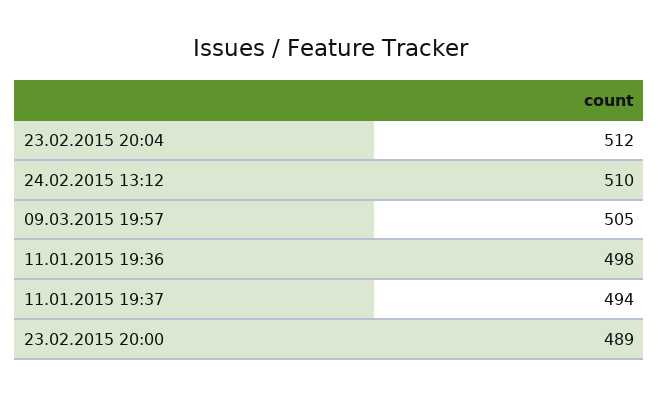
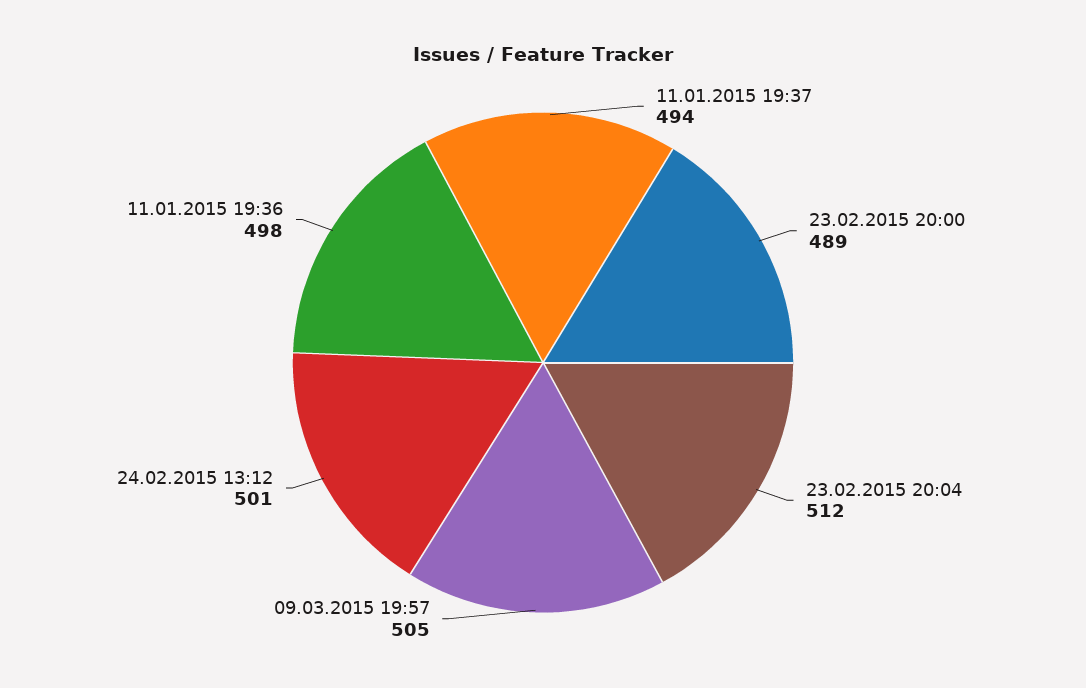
  {
    "23.02.2015 20:04": 512,
-   "24.02.2015 13:12": 510,
+   "24.02.2015 13:12": 501,
    "09.03.2015 19:57": 505,
    "11.01.2015 19:36": 498,
    "11.01.2015 19:37": 494,
    "23.02.2015 20:00": 489
  }

